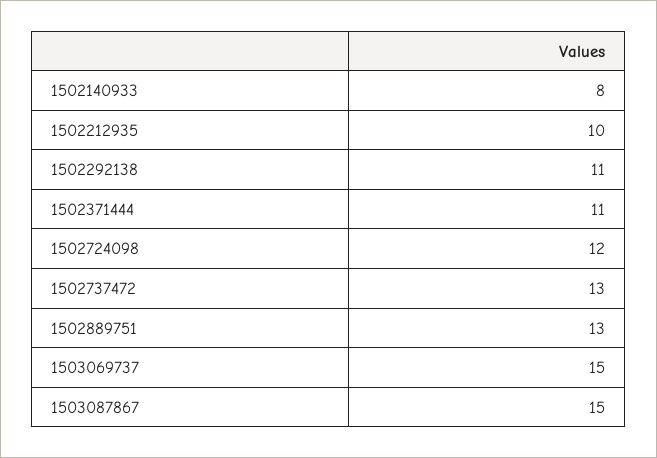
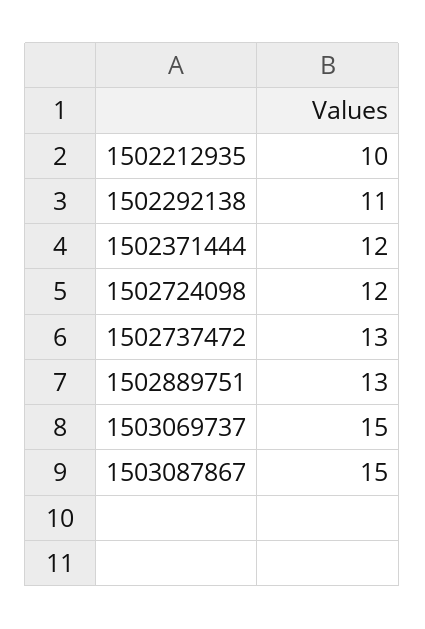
  {
-   "1502140933": 8,
    "1502212935": 10,
    "1502292138": 11,
-   "1502371444": 11,
+   "1502371444": 12,
    "1502724098": 12,
    "1502737472": 13,
    "1502889751": 13,
    "1503069737": 15,
    "1503087867": 15
  }

